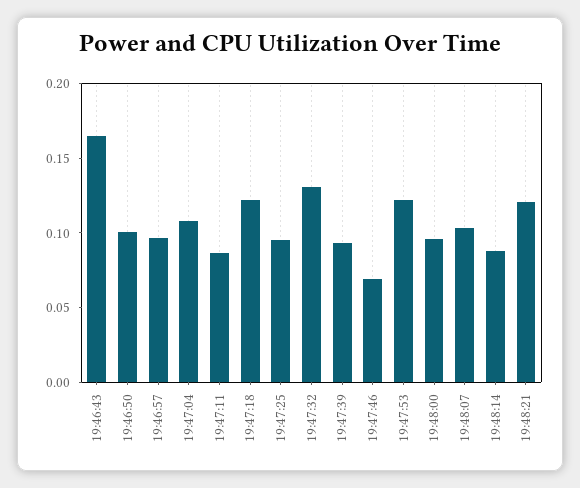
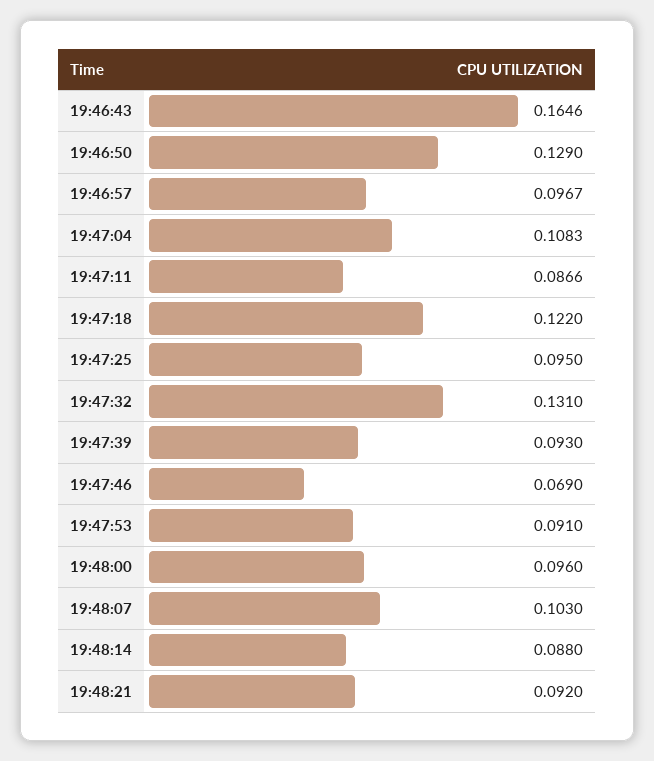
  {
    "19:46:43": 0.1646,
-   "19:46:50": 0.1,
+   "19:46:50": 0.129,
    "19:46:57": 0.0967,
    "19:47:04": 0.1083,
    "19:47:11": 0.0866,
    "19:47:18": 0.122,
    "19:47:25": 0.095,
    "19:47:32": 0.131,
    "19:47:39": 0.093,
    "19:47:46": 0.069,
-   "19:47:53": 0.12,
+   "19:47:53": 0.091,
    "19:48:00": 0.096,
    "19:48:07": 0.103,
    "19:48:14": 0.088,
-   "19:48:21": 0.12
+   "19:48:21": 0.092
  }

